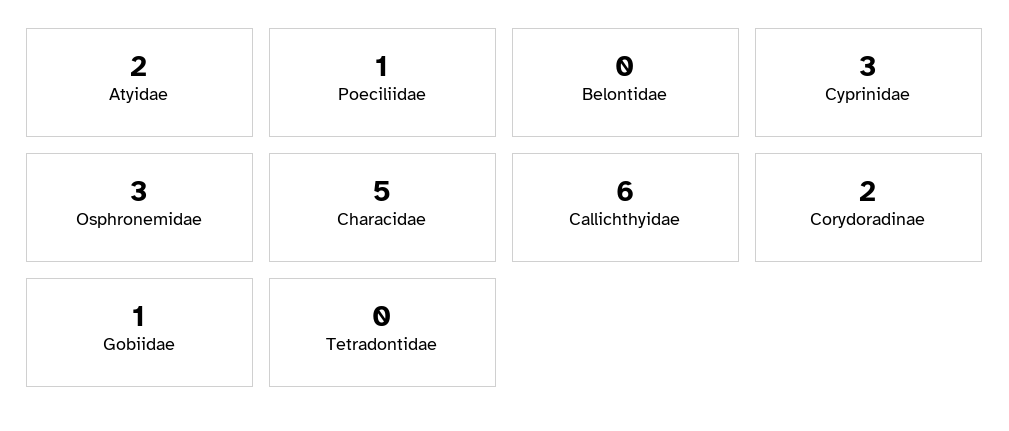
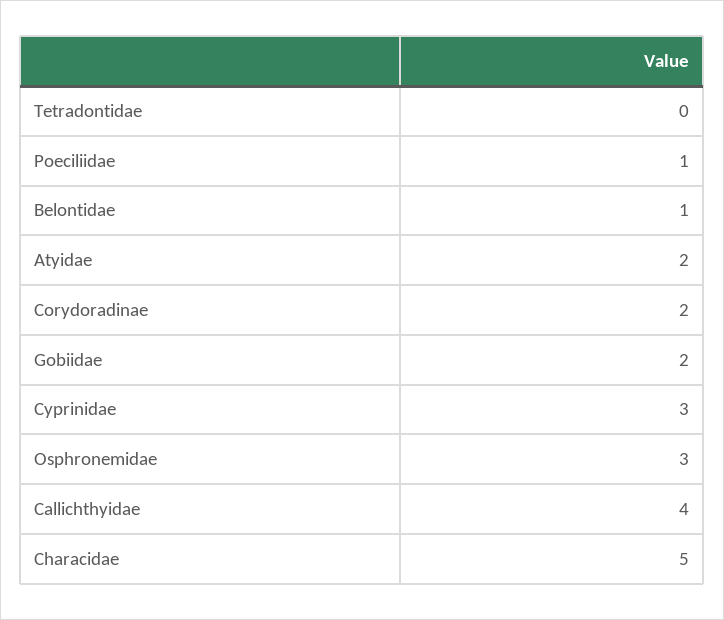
  {
    "Atyidae": 2,
    "Poeciliidae": 1,
-   "Belontidae": 0,
+   "Belontidae": 1,
    "Cyprinidae": 3,
    "Osphronemidae": 3,
    "Characidae": 5,
-   "Callichthyidae": 6,
+   "Callichthyidae": 4,
    "Corydoradinae": 2,
-   "Gobiidae": 1,
+   "Gobiidae": 2,
    "Tetradontidae": 0
  }

